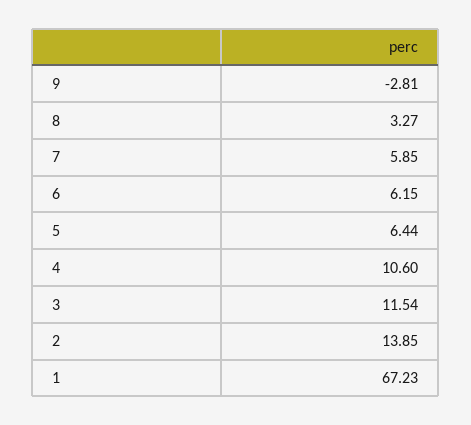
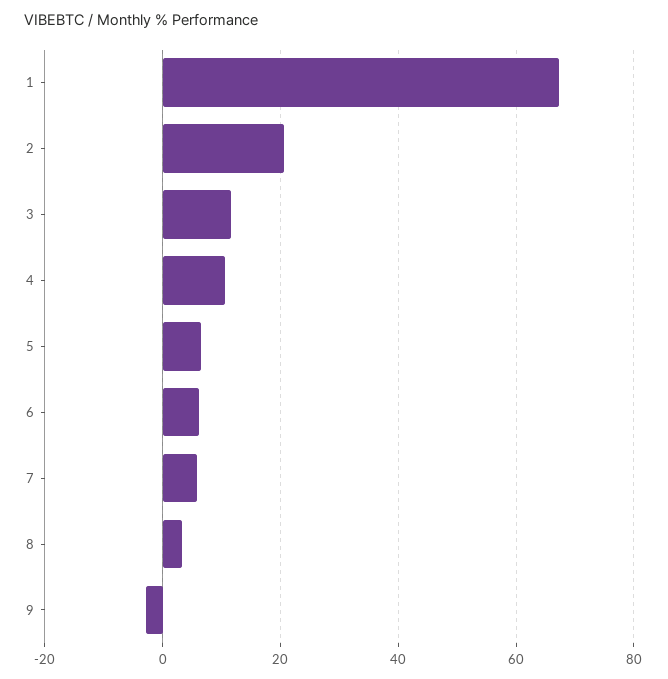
  {
    "9": -2.81,
    "8": 3.27,
    "7": 5.85,
    "6": 6.15,
    "5": 6.44,
    "4": 10.6,
    "3": 11.54,
-   "2": 13.85,
+   "2": 20,
    "1": 67.23
  }

